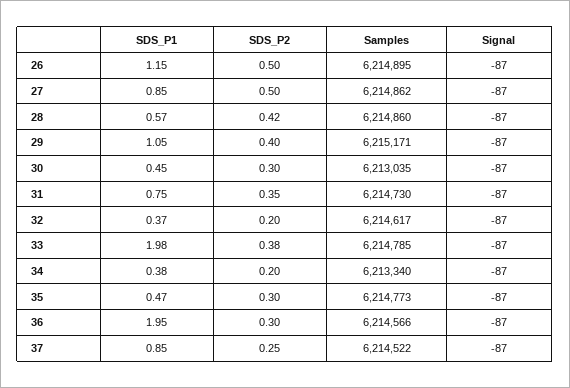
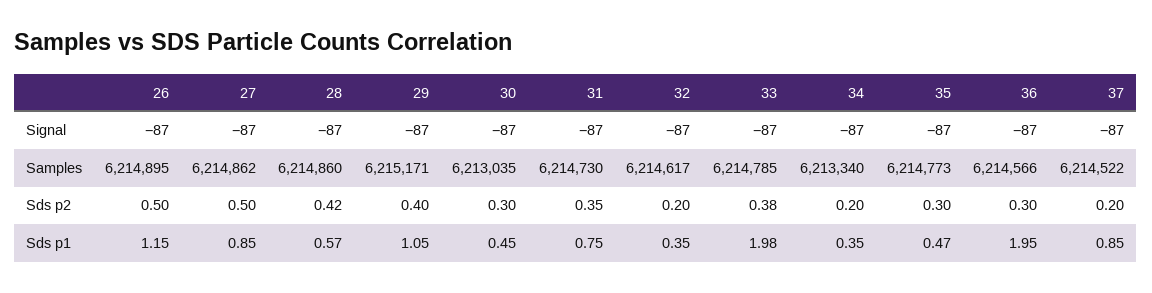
  {
    "SDS_P1": {
      "26": 1.15,
      "27": 0.85,
      "28": 0.57,
      "29": 1.05,
      "30": 0.45,
      "31": 0.75,
-     "32": 0.37,
+     "32": 0.35,
      "33": 1.98,
-     "34": 0.38,
+     "34": 0.35,
      "35": 0.47,
      "36": 1.95,
      "37": 0.85
    },
    "SDS_P2": {
      "26": 0.5,
      "27": 0.5,
      "28": 0.42,
      "29": 0.4,
      "30": 0.3,
      "31": 0.35,
      "32": 0.2,
      "33": 0.38,
      "34": 0.2,
      "35": 0.3,
      "36": 0.3,
-     "37": 0.25
+     "37": 0.2
    },
    "Samples": {
      "26": 6214895,
      "27": 6214862,
      "28": 6214860,
      "29": 6215171,
      "30": 6213035,
      "31": 6214730,
      "32": 6214617,
      "33": 6214785,
      "34": 6213340,
      "35": 6214773,
      "36": 6214566,
      "37": 6214522
    },
    "Signal": {
      "26": -87,
      "27": -87,
      "28": -87,
      "29": -87,
      "30": -87,
      "31": -87,
      "32": -87,
      "33": -87,
      "34": -87,
      "35": -87,
      "36": -87,
      "37": -87
    }
  }

